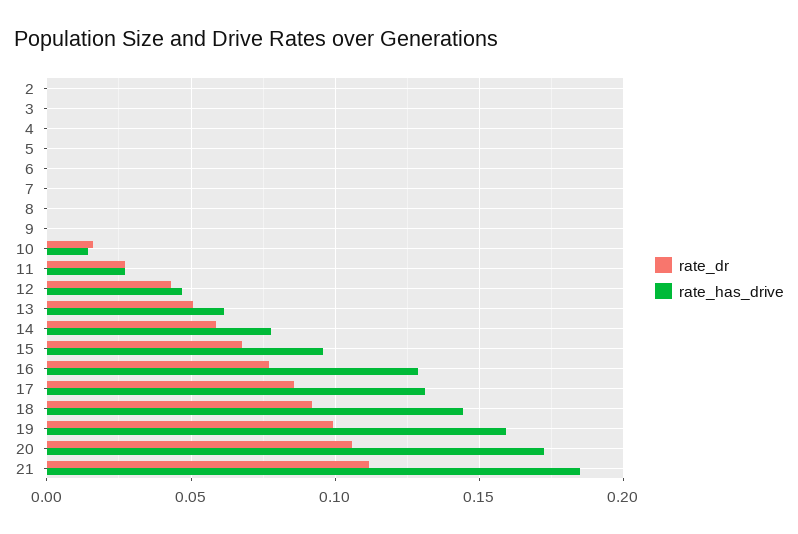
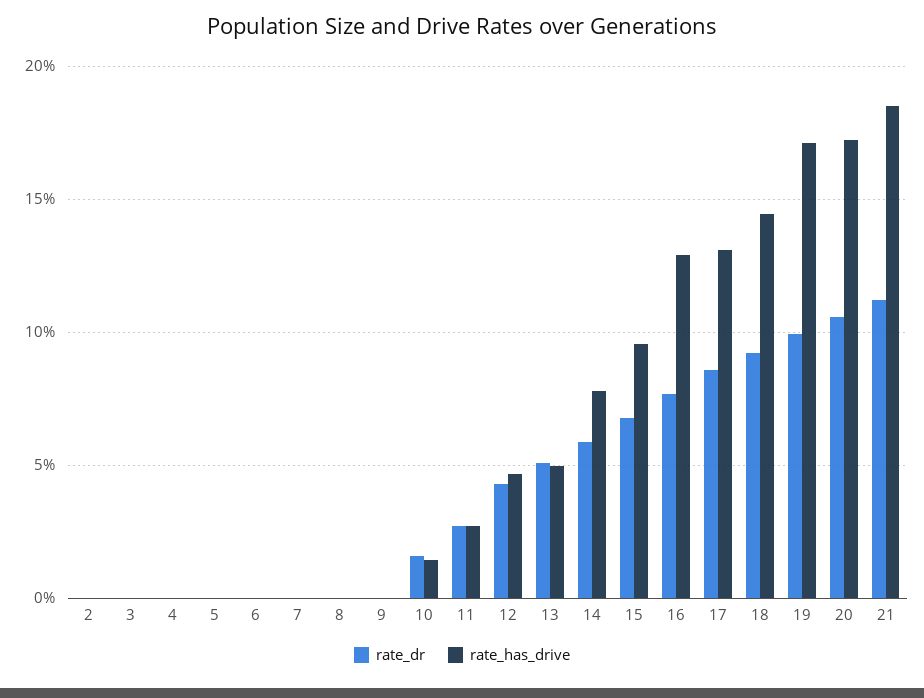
  {
    "rate_dr": {
      "2": 0,
      "3": 0,
      "4": 0,
      "5": 0,
      "6": 0,
      "7": 0,
      "8": 0,
      "9": 0,
      "10": 0.015,
      "11": 0.025,
      "12": 0.045,
      "13": 0.05,
      "14": 0.06,
      "15": 0.07,
      "16": 0.075,
      "17": 0.085,
      "18": 0.09,
      "19": 0.1,
      "20": 0.105,
      "21": 0.11
    },
    "rate_has_drive": {
      "2": 0,
      "3": 0,
      "4": 0,
      "5": 0,
      "6": 0,
      "7": 0,
      "8": 0,
      "9": 0,
      "10": 0.015,
      "11": 0.025,
      "12": 0.045,
-     "13": 0.06,
+     "13": 0.05,
      "14": 0.08,
      "15": 0.095,
      "16": 0.13,
      "17": 0.13,
      "18": 0.145,
-     "19": 0.16,
+     "19": 0.17,
      "20": 0.17,
      "21": 0.185
    }
  }

